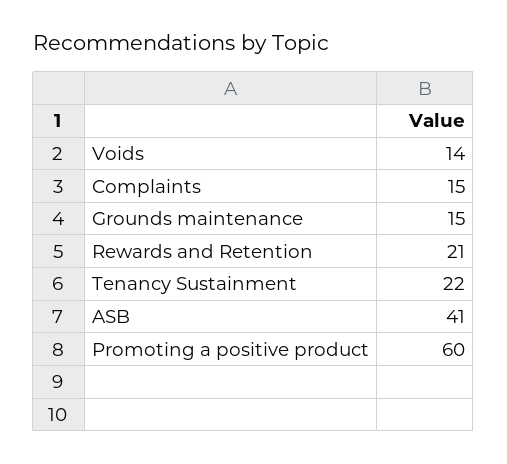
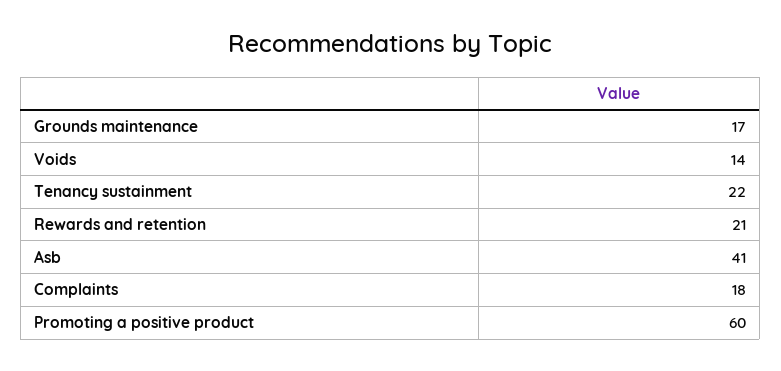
  {
    "Voids": 14,
-   "Complaints": 15,
+   "Complaints": 18,
-   "Grounds maintenance": 15,
+   "Grounds maintenance": 17,
    "Rewards and Retention": 21,
    "Tenancy Sustainment": 22,
    "ASB": 41,
    "Promoting a positive product": 60
  }

